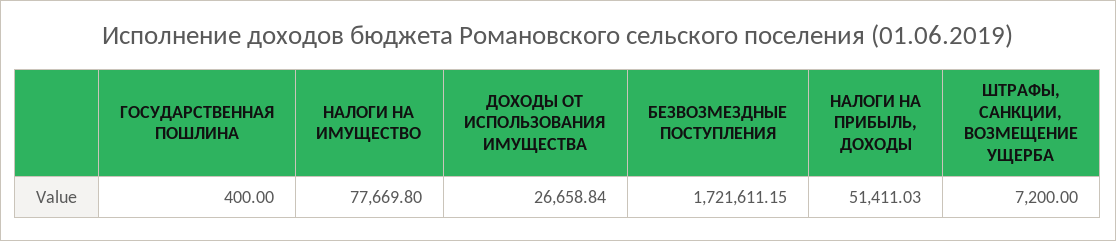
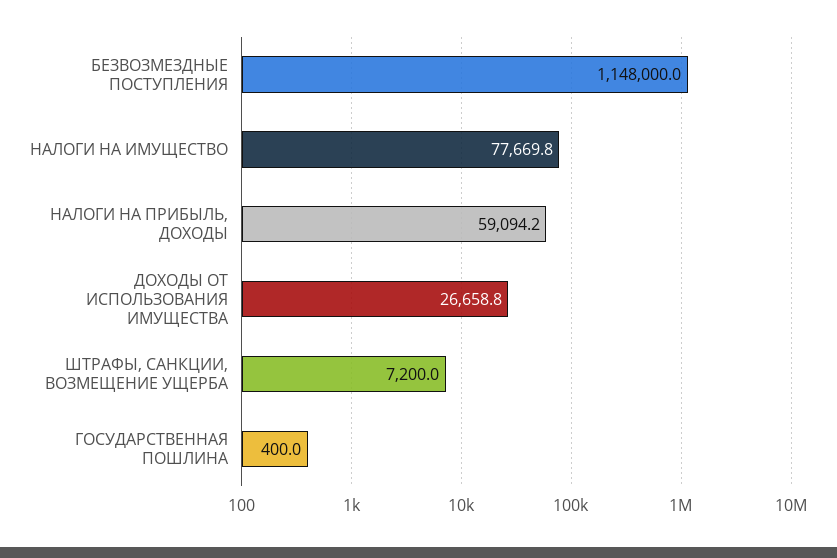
  {
    "ГОСУДАРСТВЕННАЯ ПОШЛИНА": 400,
    "НАЛОГИ НА ИМУЩЕСТВО": 77669.8,
    "ДОХОДЫ ОТ ИСПОЛЬЗОВАНИЯ ИМУЩЕСТВА": 26658.84,
-   "БЕЗВОЗМЕЗДНЫЕ ПОСТУПЛЕНИЯ": 1721611.15,
+   "БЕЗВОЗМЕЗДНЫЕ ПОСТУПЛЕНИЯ": 1148000,
-   "НАЛОГИ НА ПРИБЫЛЬ, ДОХОДЫ": 51411.03,
+   "НАЛОГИ НА ПРИБЫЛЬ, ДОХОДЫ": 59094.2,
    "ШТРАФЫ, САНКЦИИ, ВОЗМЕЩЕНИЕ УЩЕРБА": 7200
  }

